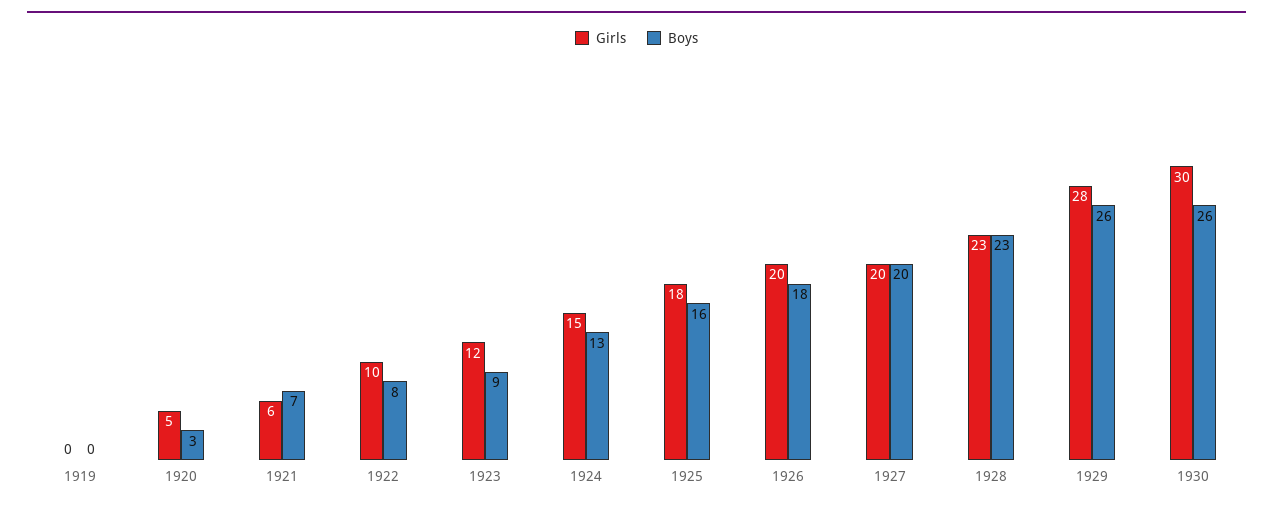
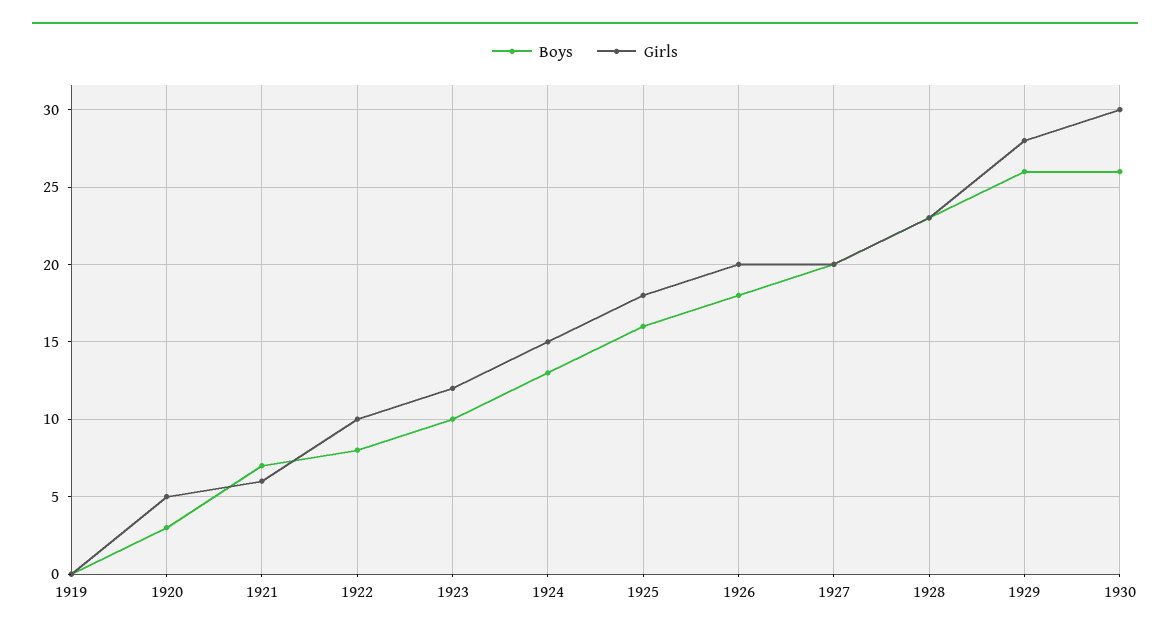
  {
    "Girls": {
      "1919": 0,
      "1920": 5,
      "1921": 6,
      "1922": 10,
      "1923": 12,
      "1924": 15,
      "1925": 18,
      "1926": 20,
      "1927": 20,
      "1928": 23,
      "1929": 28,
      "1930": 30
    },
    "Boys": {
      "1919": 0,
      "1920": 3,
      "1921": 7,
      "1922": 8,
-     "1923": 9,
+     "1923": 10,
      "1924": 13,
      "1925": 16,
      "1926": 18,
      "1927": 20,
      "1928": 23,
      "1929": 26,
      "1930": 26
    }
  }

